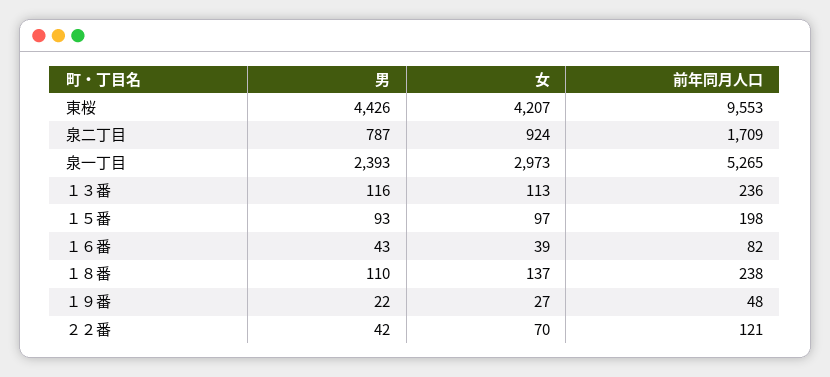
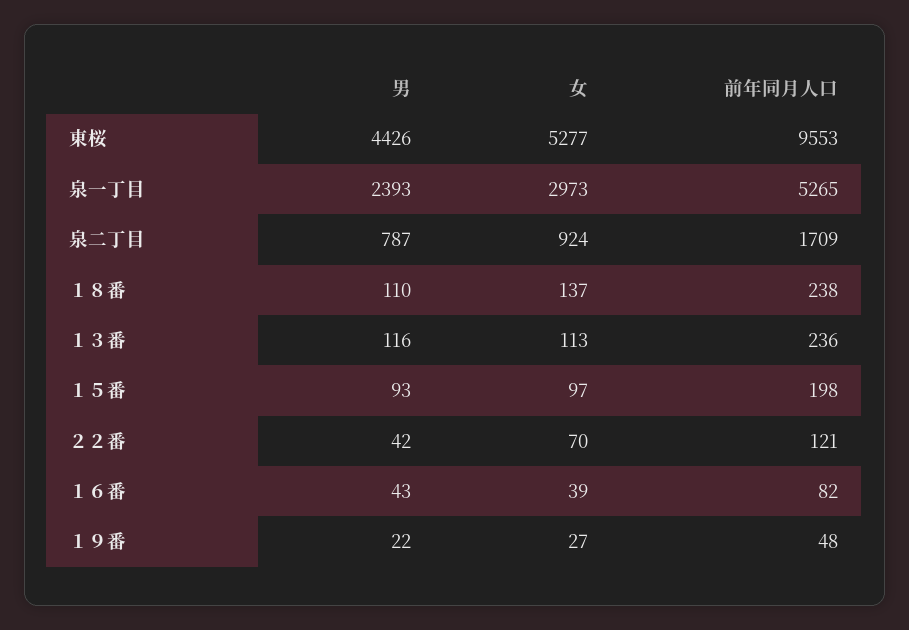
  {
    "男": {
      "東桜": 4426,
      "泉二丁目": 787,
      "泉一丁目": 2393,
      "１３番": 116,
      "１５番": 93,
      "１６番": 43,
      "１８番": 110,
      "１９番": 22,
      "２２番": 42
    },
    "女": {
-     "東桜": 4207,
+     "東桜": 5277,
      "泉二丁目": 924,
      "泉一丁目": 2973,
      "１３番": 113,
      "１５番": 97,
      "１６番": 39,
      "１８番": 137,
      "１９番": 27,
      "２２番": 70
    },
    "前年同月人口": {
      "東桜": 9553,
      "泉二丁目": 1709,
      "泉一丁目": 5265,
      "１３番": 236,
      "１５番": 198,
      "１６番": 82,
      "１８番": 238,
      "１９番": 48,
      "２２番": 121
    }
  }

